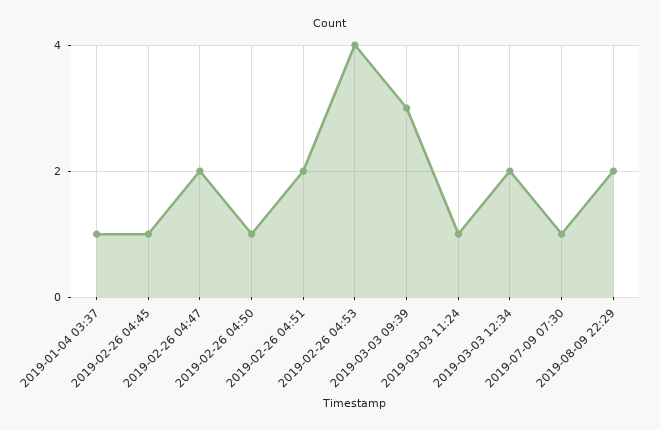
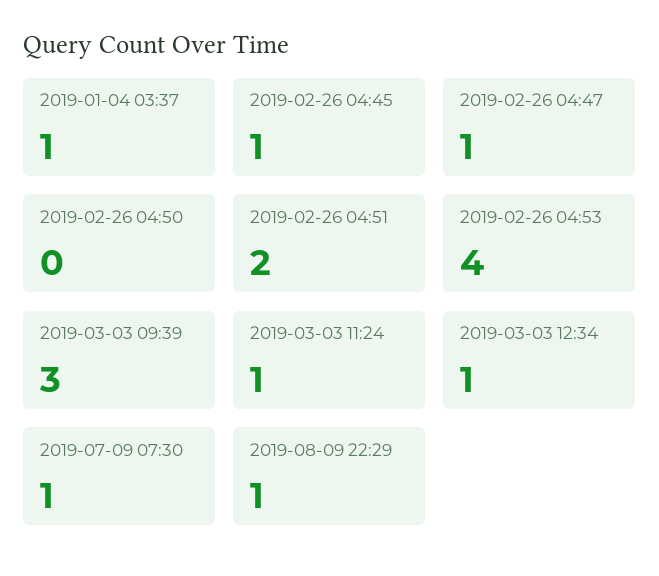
  {
    "2019-01-04 03:37": 1,
    "2019-02-26 04:45": 1,
-   "2019-02-26 04:47": 2,
+   "2019-02-26 04:47": 1,
-   "2019-02-26 04:50": 1,
+   "2019-02-26 04:50": 0,
    "2019-02-26 04:51": 2,
    "2019-02-26 04:53": 4,
    "2019-03-03 09:39": 3,
    "2019-03-03 11:24": 1,
-   "2019-03-03 12:34": 2,
+   "2019-03-03 12:34": 1,
    "2019-07-09 07:30": 1,
-   "2019-08-09 22:29": 2
+   "2019-08-09 22:29": 1
  }

